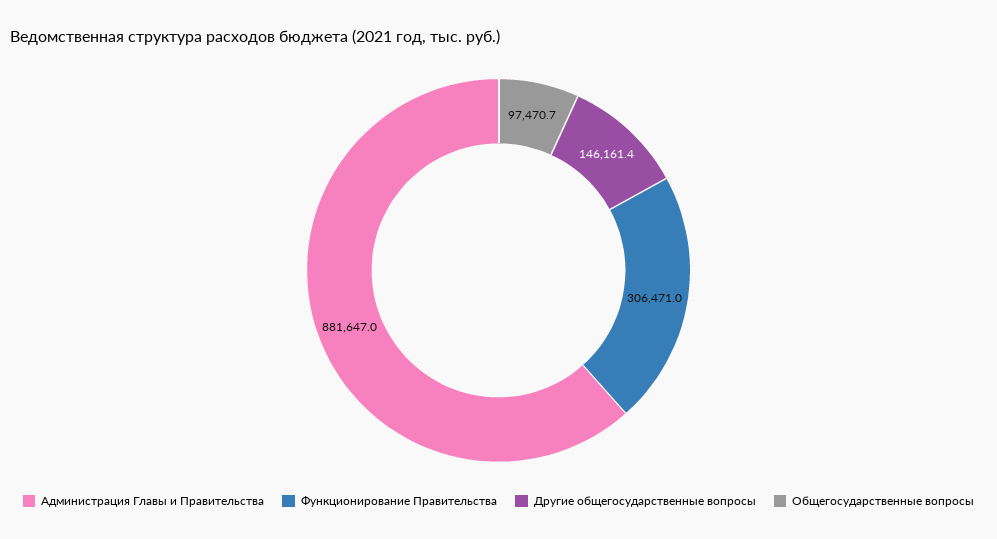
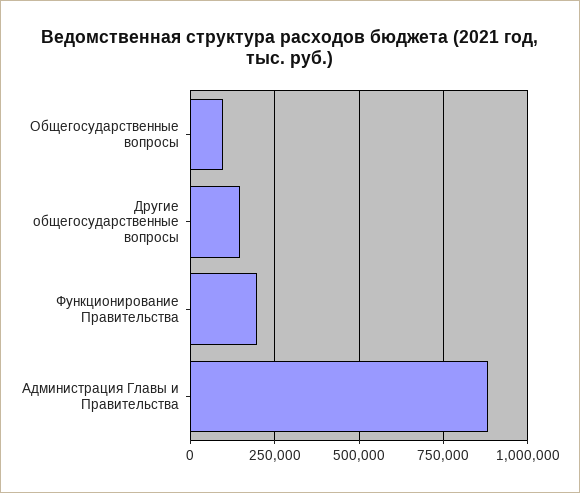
  {
    "Администрация Главы и Правительства": 881647,
-   "Функционирование Правительства": 306471,
+   "Функционирование Правительства": 200000,
    "Другие общегосударственные вопросы": 146161.4,
    "Общегосударственные вопросы": 97470.7
  }

